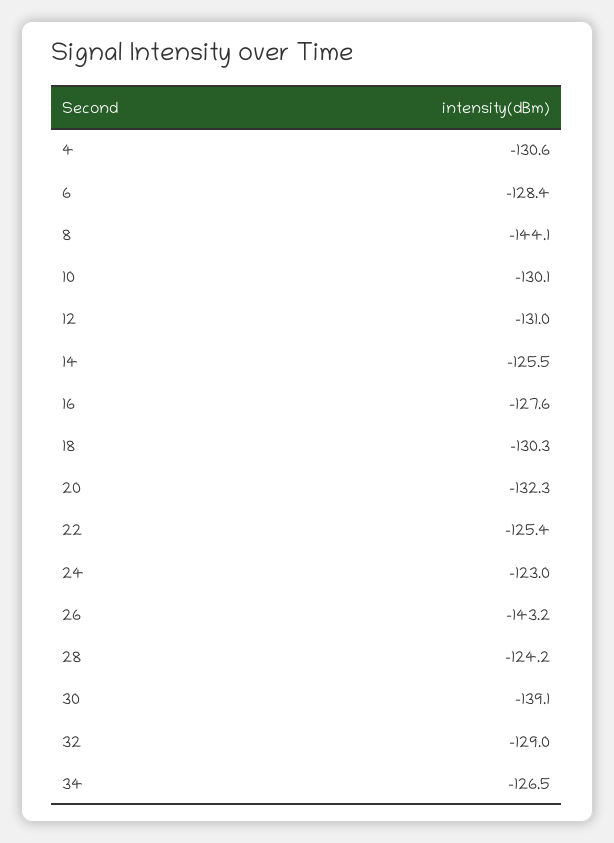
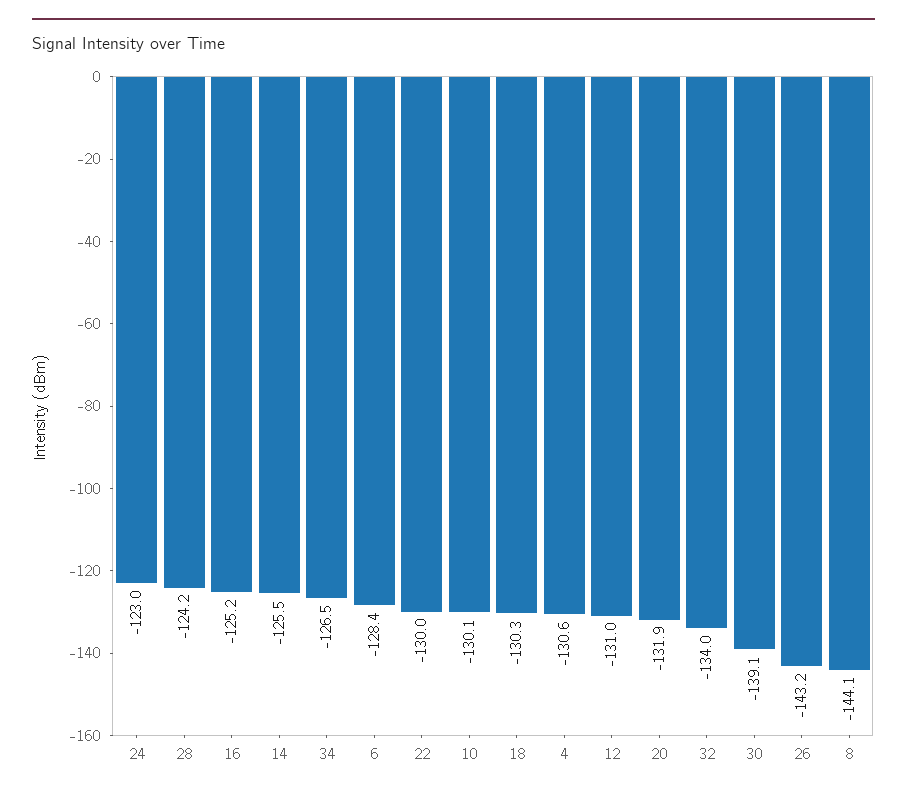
  {
    "4": -130.6,
    "6": -128.4,
    "8": -144.1,
    "10": -130.1,
    "12": -131,
    "14": -125.5,
-   "16": -127.6,
+   "16": -125.2,
    "18": -130.3,
-   "20": -132.3,
+   "20": -131.9,
-   "22": -125.4,
+   "22": -130,
    "24": -123,
    "26": -143.2,
    "28": -124.2,
    "30": -139.1,
-   "32": -129,
+   "32": -134,
    "34": -126.5
  }

